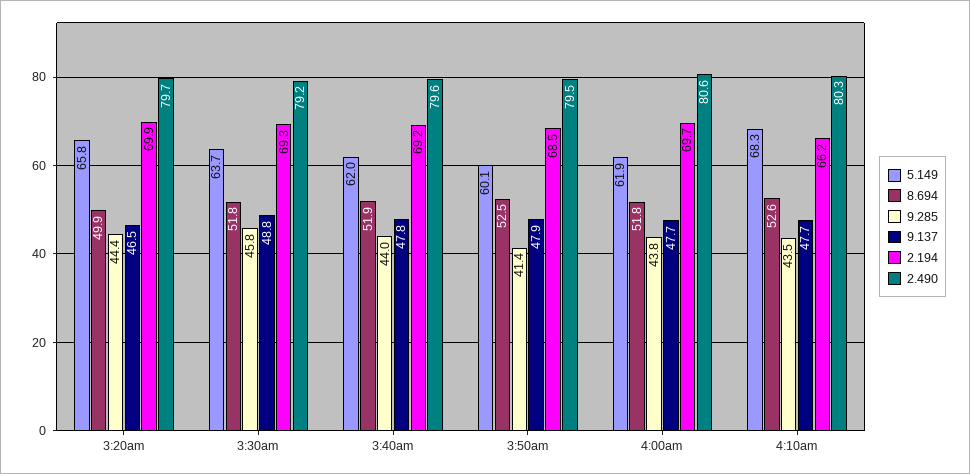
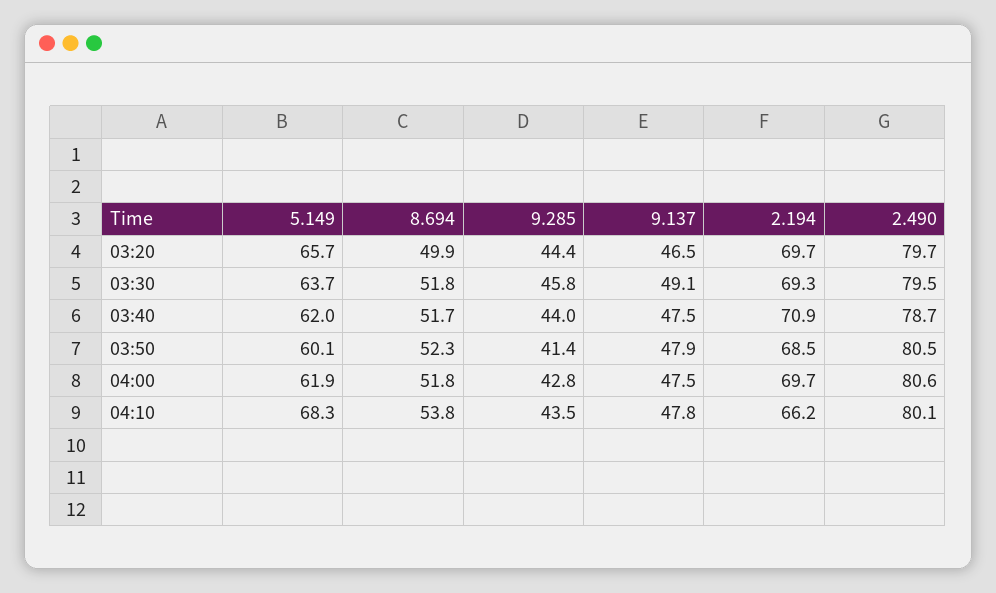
  {
    "5.149": {
-     "3:20am": 65.8,
+     "3:20am": 65.7,
      "3:30am": 63.7,
      "3:40am": 62,
      "3:50am": 60.1,
      "4:00am": 61.9,
      "4:10am": 68.3
    },
    "8.694": {
      "3:20am": 49.9,
      "3:30am": 51.8,
-     "3:40am": 51.9,
+     "3:40am": 51.7,
-     "3:50am": 52.5,
+     "3:50am": 52.3,
      "4:00am": 51.8,
-     "4:10am": 52.6
+     "4:10am": 53.8
    },
    "9.285": {
      "3:20am": 44.4,
      "3:30am": 45.8,
      "3:40am": 44,
      "3:50am": 41.4,
-     "4:00am": 43.8,
+     "4:00am": 42.8,
      "4:10am": 43.5
    },
    "9.137": {
      "3:20am": 46.5,
-     "3:30am": 48.8,
+     "3:30am": 49.1,
-     "3:40am": 47.8,
+     "3:40am": 47.5,
      "3:50am": 47.9,
-     "4:00am": 47.7,
+     "4:00am": 47.5,
-     "4:10am": 47.7
+     "4:10am": 47.8
    },
    "2.194": {
-     "3:20am": 69.9,
+     "3:20am": 69.7,
      "3:30am": 69.3,
-     "3:40am": 69.2,
+     "3:40am": 70.9,
      "3:50am": 68.5,
      "4:00am": 69.7,
      "4:10am": 66.2
    },
    "2.490": {
      "3:20am": 79.7,
-     "3:30am": 79.2,
+     "3:30am": 79.5,
-     "3:40am": 79.6,
+     "3:40am": 78.7,
-     "3:50am": 79.5,
+     "3:50am": 80.5,
      "4:00am": 80.6,
-     "4:10am": 80.3
+     "4:10am": 80.1
    }
  }

